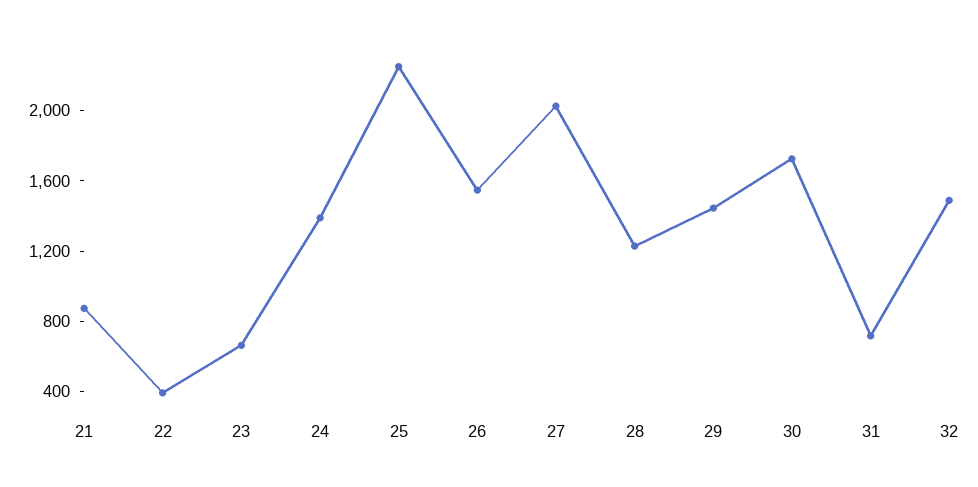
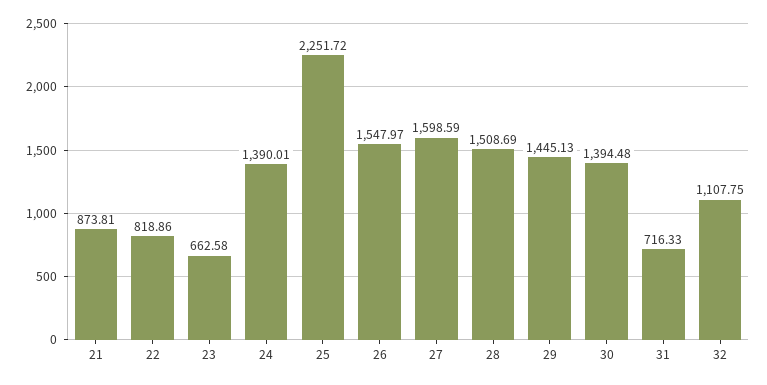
  {
    "21": 873.81,
-   "22": 400,
+   "22": 818.86,
    "23": 662.58,
    "24": 1390.01,
    "25": 2251.72,
    "26": 1547.97,
-   "27": 2000,
+   "27": 1598.59,
-   "28": 1200,
+   "28": 1508.69,
    "29": 1445.13,
-   "30": 1700,
+   "30": 1394.48,
    "31": 716.33,
-   "32": 1500
+   "32": 1107.75
  }

